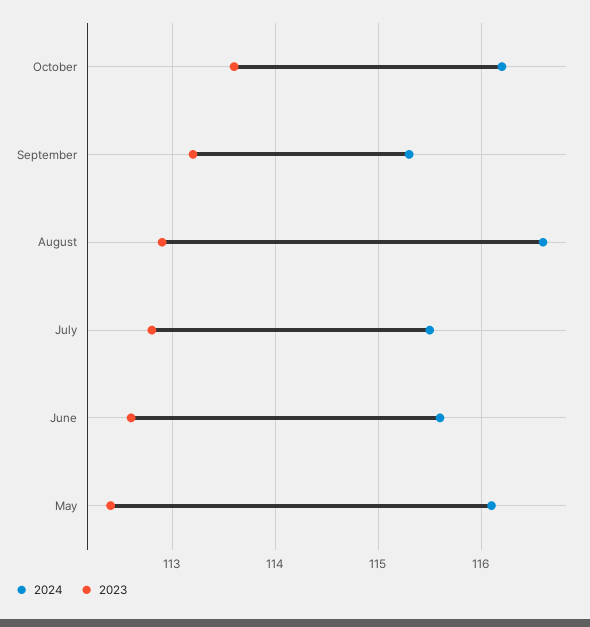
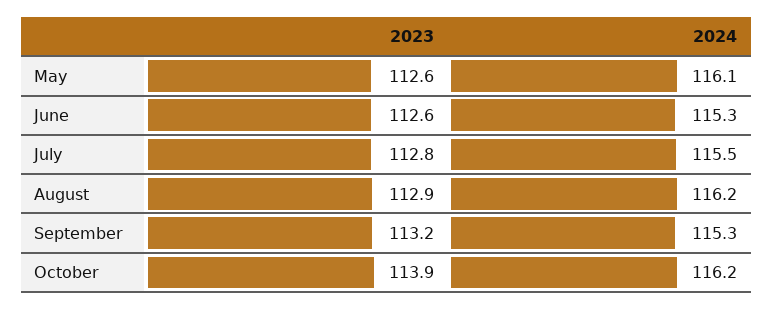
  {
    "2024": {
      "October": 116.2,
      "September": 115.3,
-     "August": 116.6,
+     "August": 116.2,
      "July": 115.5,
-     "June": 115.6,
+     "June": 115.3,
      "May": 116.1
    },
    "2023": {
-     "October": 113.6,
+     "October": 113.9,
      "September": 113.2,
      "August": 112.9,
      "July": 112.8,
      "June": 112.6,
-     "May": 112.4
+     "May": 112.6
    }
  }

